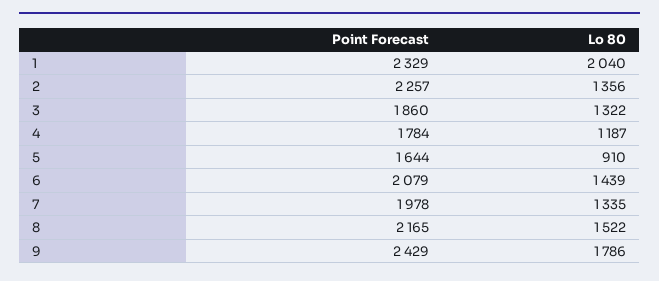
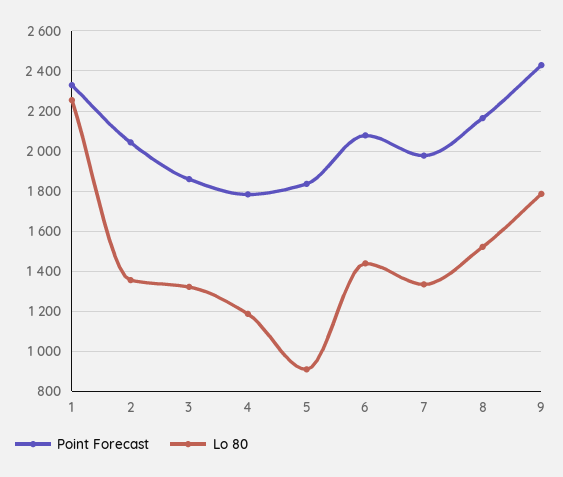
  {
    "Point Forecast": {
      "1": 2329,
-     "2": 2257,
+     "2": 2050,
      "3": 1860,
      "4": 1784,
-     "5": 1644,
+     "5": 1850,
      "6": 2079,
      "7": 1978,
      "8": 2165,
      "9": 2429
    },
    "Lo 80": {
-     "1": 2040,
+     "1": 2250,
      "2": 1356,
      "3": 1322,
      "4": 1187,
      "5": 910,
      "6": 1439,
      "7": 1335,
      "8": 1522,
      "9": 1786
    }
  }

